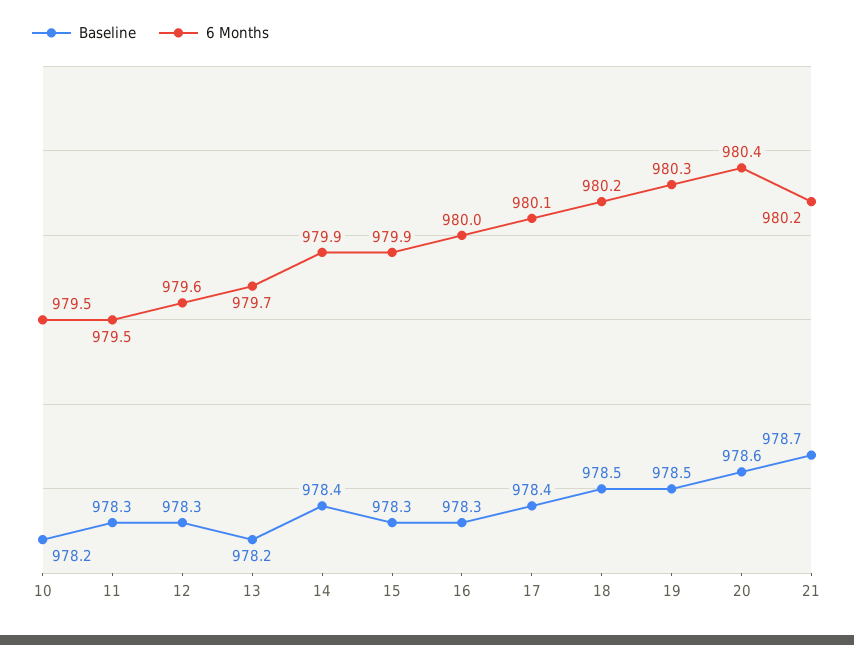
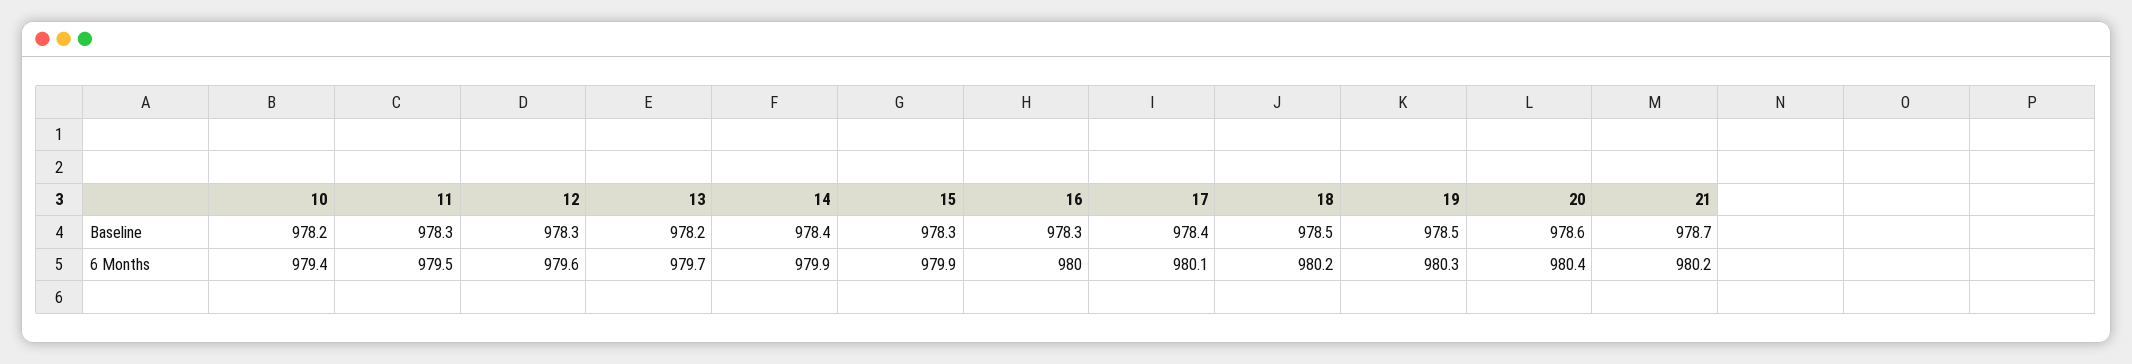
  {
    "Baseline": {
      "10": 978.2,
      "11": 978.3,
      "12": 978.3,
      "13": 978.2,
      "14": 978.4,
      "15": 978.3,
      "16": 978.3,
      "17": 978.4,
      "18": 978.5,
      "19": 978.5,
      "20": 978.6,
      "21": 978.7
    },
    "6 Months": {
-     "10": 979.5,
+     "10": 979.4,
      "11": 979.5,
      "12": 979.6,
      "13": 979.7,
      "14": 979.9,
      "15": 979.9,
      "16": 980,
      "17": 980.1,
      "18": 980.2,
      "19": 980.3,
      "20": 980.4,
      "21": 980.2
    }
  }

